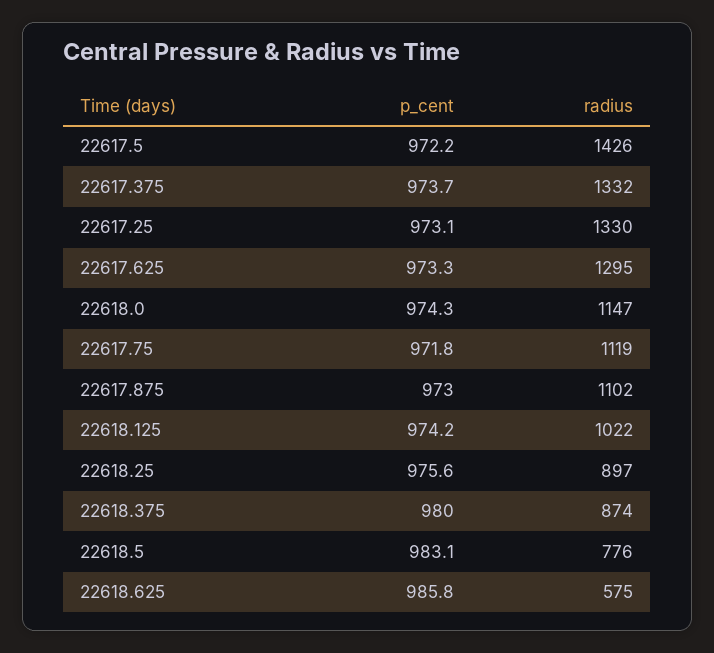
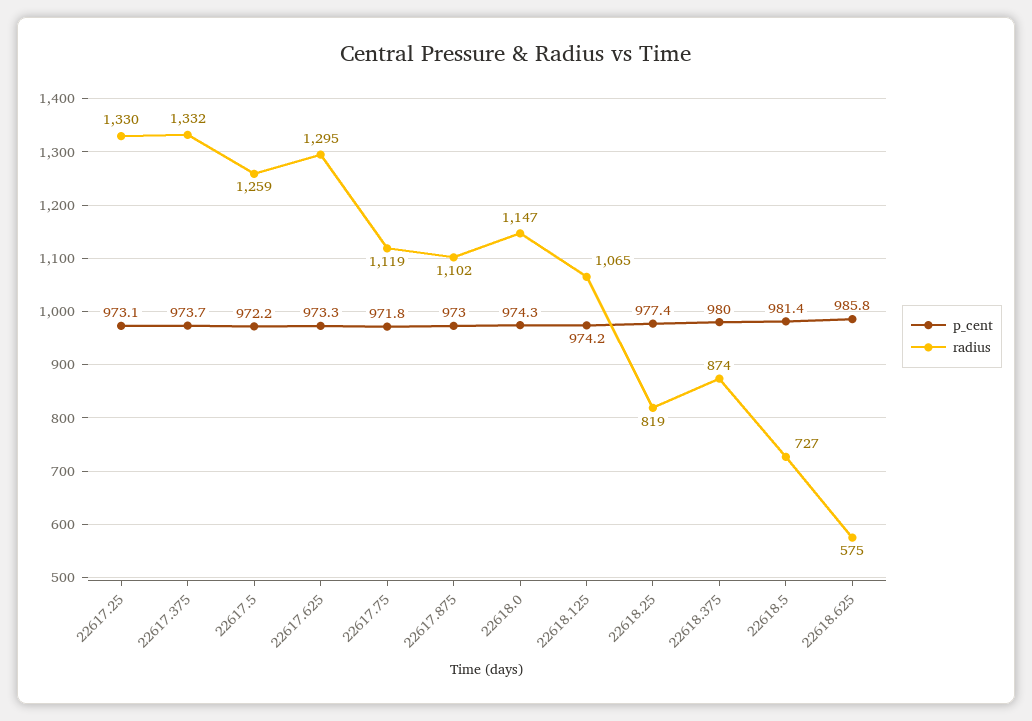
  {
    "p_cent": {
      "22617.5": 972.2,
      "22617.375": 973.7,
      "22617.25": 973.1,
      "22617.625": 973.3,
      "22618.0": 974.3,
      "22617.75": 971.8,
      "22617.875": 973,
      "22618.125": 974.2,
-     "22618.25": 975.6,
+     "22618.25": 977.4,
      "22618.375": 980,
-     "22618.5": 983.1,
+     "22618.5": 981.4,
      "22618.625": 985.8
    },
    "radius": {
-     "22617.5": 1426,
+     "22617.5": 1259,
      "22617.375": 1332,
      "22617.25": 1330,
      "22617.625": 1295,
      "22618.0": 1147,
      "22617.75": 1119,
      "22617.875": 1102,
-     "22618.125": 1022,
+     "22618.125": 1065,
-     "22618.25": 897,
+     "22618.25": 819,
      "22618.375": 874,
-     "22618.5": 776,
+     "22618.5": 727,
      "22618.625": 575
    }
  }

